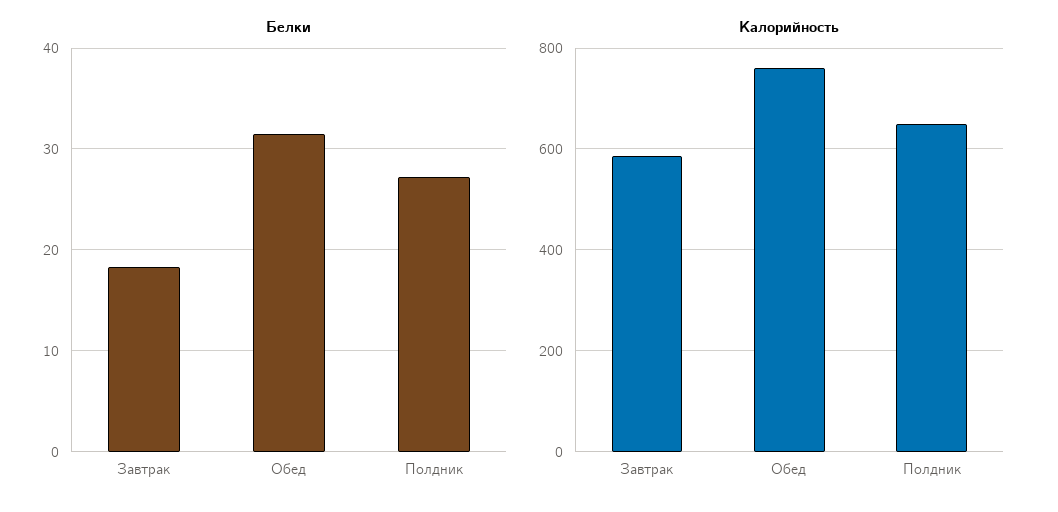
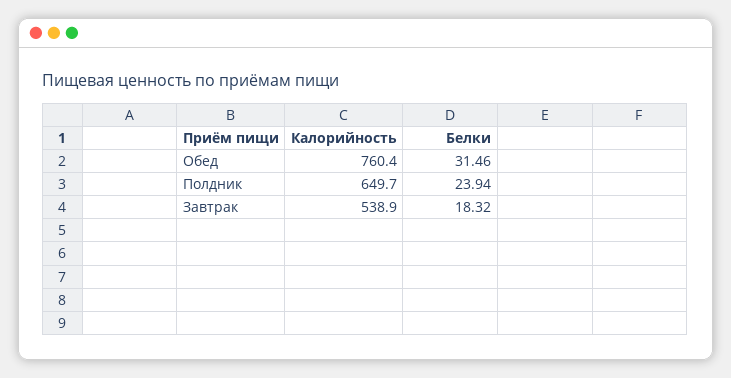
  {
    "Белки": {
      "Завтрак": 18.32,
      "Обед": 31.46,
-     "Полдник": 27
+     "Полдник": 23.94
    },
    "Калорийность": {
-     "Завтрак": 580,
+     "Завтрак": 538.9,
      "Обед": 760.4,
      "Полдник": 649.7
    }
  }

